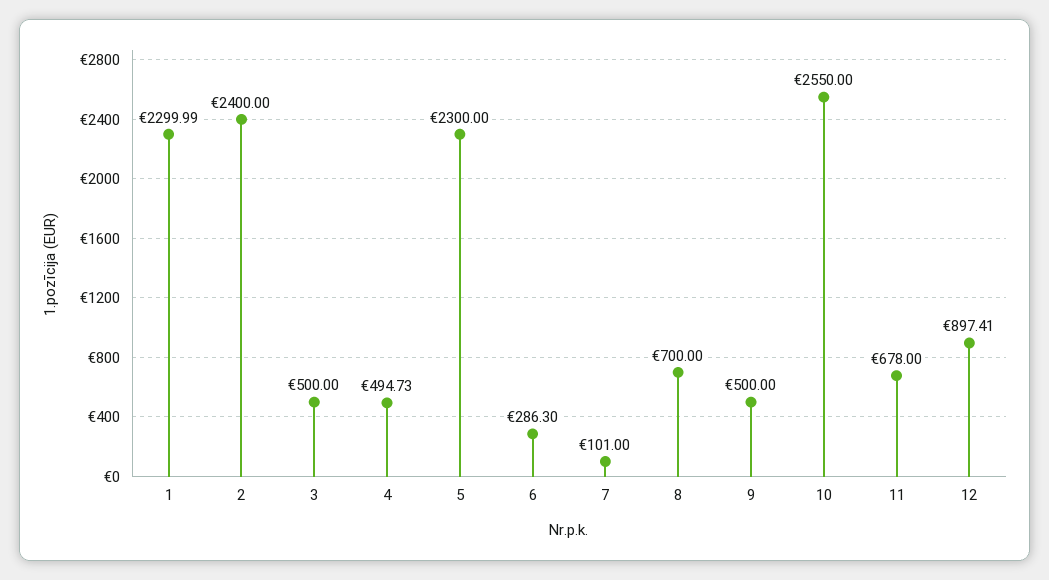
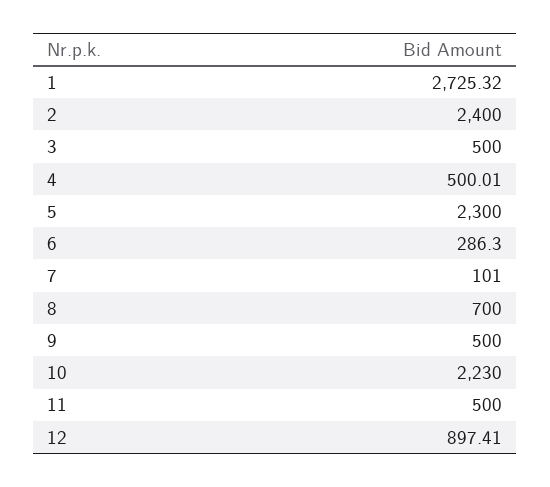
  {
-   "1": 2299.99,
+   "1": 2725.32,
    "2": 2400,
    "3": 500,
-   "4": 494.73,
+   "4": 500.01,
    "5": 2300,
    "6": 286.3,
    "7": 101,
    "8": 700,
    "9": 500,
-   "10": 2550,
+   "10": 2230,
-   "11": 678,
+   "11": 500,
    "12": 897.41
  }

